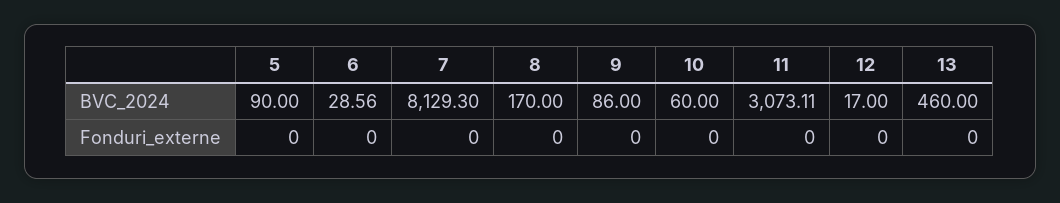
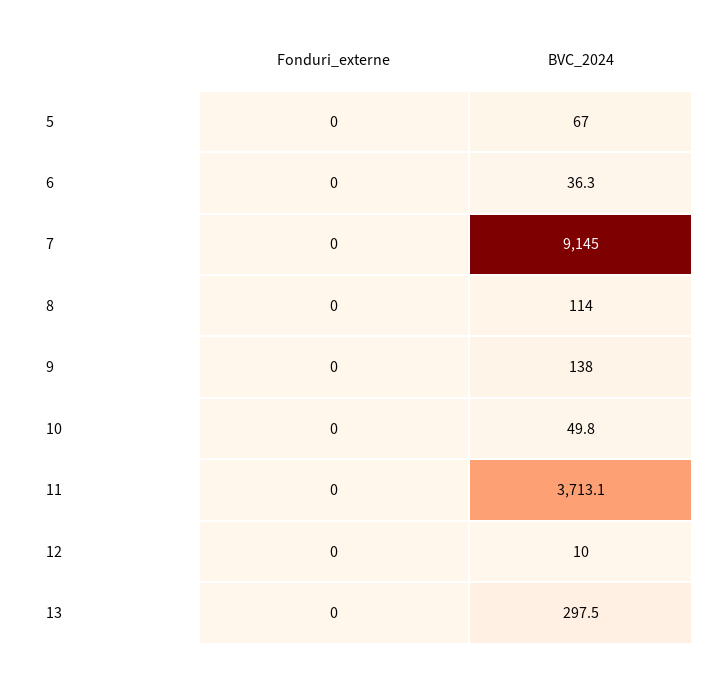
  {
    "5": {
-     "BVC_2024": 90,
+     "BVC_2024": 67,
      "Fonduri_externe": 0
    },
    "6": {
-     "BVC_2024": 28.56,
+     "BVC_2024": 36.3,
      "Fonduri_externe": 0
    },
    "7": {
-     "BVC_2024": 8129.3,
+     "BVC_2024": 9145,
      "Fonduri_externe": 0
    },
    "8": {
-     "BVC_2024": 170,
+     "BVC_2024": 114,
      "Fonduri_externe": 0
    },
    "9": {
-     "BVC_2024": 86,
+     "BVC_2024": 138,
      "Fonduri_externe": 0
    },
    "10": {
-     "BVC_2024": 60,
+     "BVC_2024": 49.8,
      "Fonduri_externe": 0
    },
    "11": {
-     "BVC_2024": 3073.11,
+     "BVC_2024": 3713.1,
      "Fonduri_externe": 0
    },
    "12": {
-     "BVC_2024": 17,
+     "BVC_2024": 10,
      "Fonduri_externe": 0
    },
    "13": {
-     "BVC_2024": 460,
+     "BVC_2024": 297.5,
      "Fonduri_externe": 0
    }
  }

